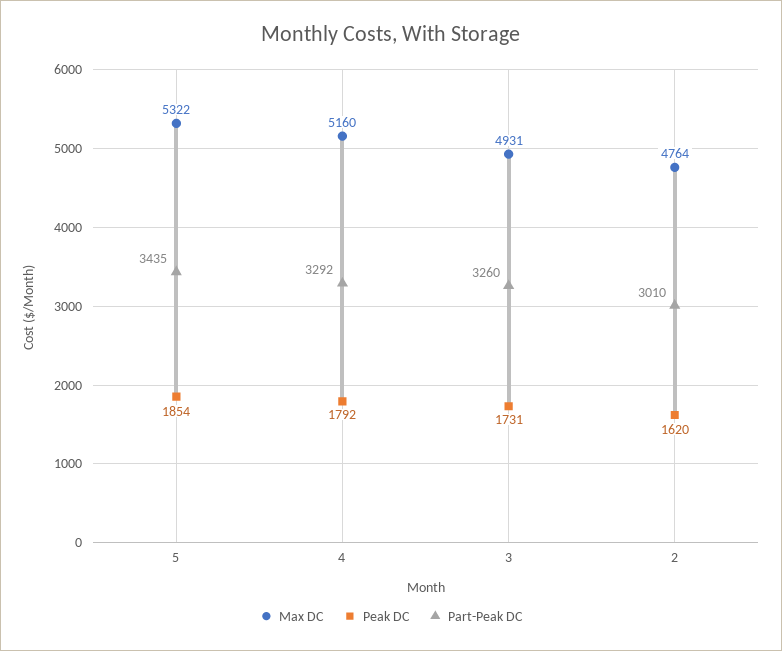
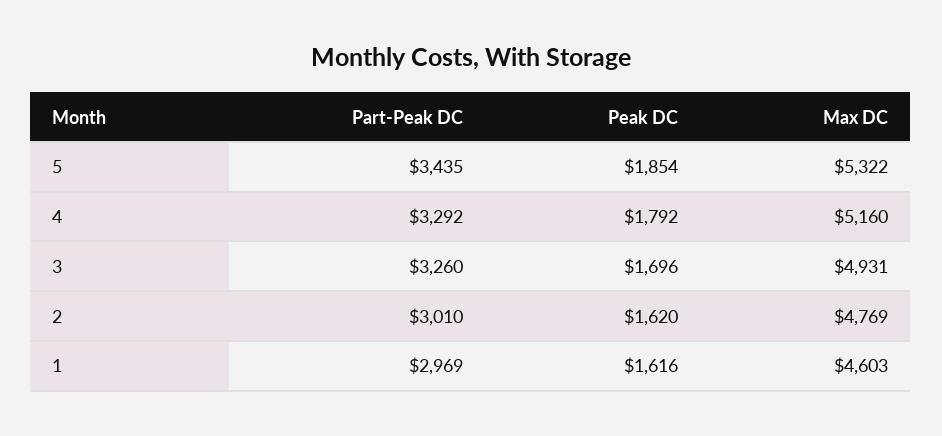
  {
    "Max DC": {
      "5": 5322,
      "4": 5160,
      "3": 4931,
-     "2": 4764
+     "2": 4769,
+     "1": 4603
    },
    "Peak DC": {
      "5": 1854,
      "4": 1792,
-     "3": 1731,
+     "3": 1696,
-     "2": 1620
+     "2": 1620,
+     "1": 1616
    },
    "Part-Peak DC": {
      "5": 3435,
      "4": 3292,
      "3": 3260,
-     "2": 3010
+     "2": 3010,
+     "1": 2969
    }
  }

